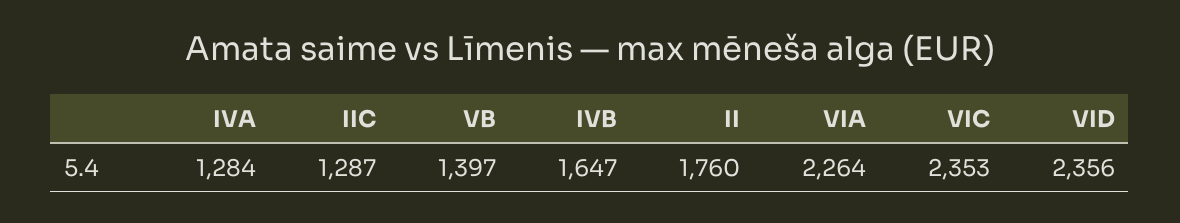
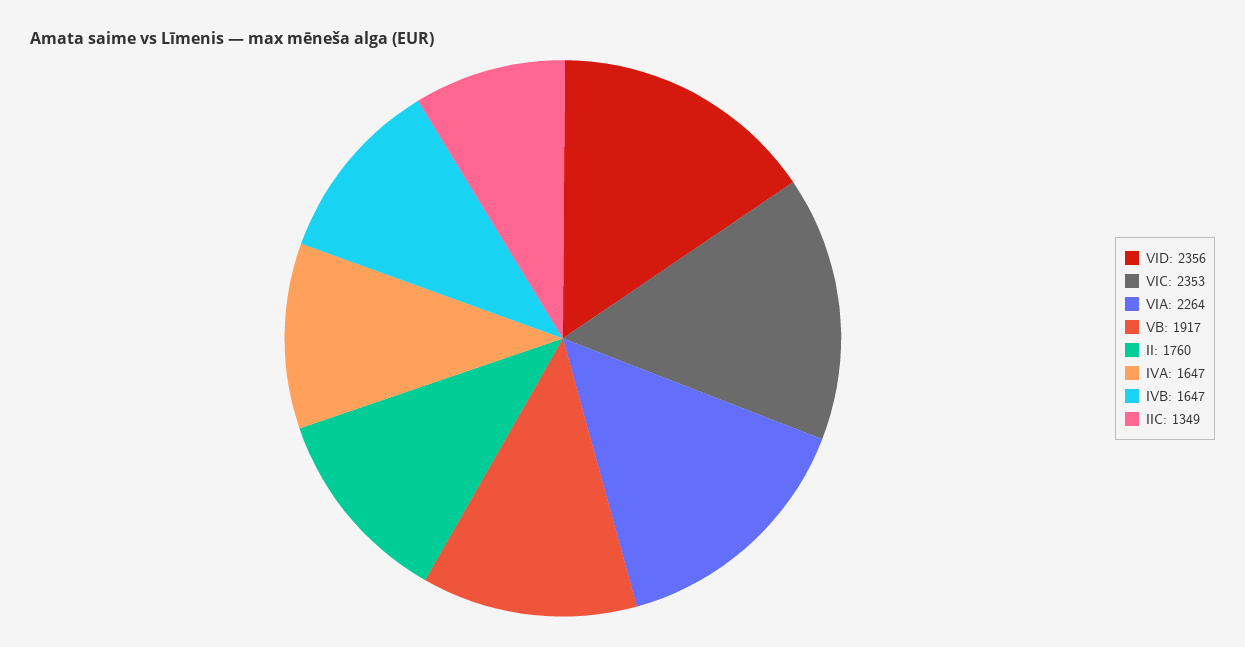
  {
-   "IVA": 1284,
+   "IVA": 1647,
-   "IIC": 1287,
+   "IIC": 1349,
-   "VB": 1397,
+   "VB": 1917,
    "IVB": 1647,
    "II": 1760,
    "VIA": 2264,
    "VIC": 2353,
    "VID": 2356
  }

